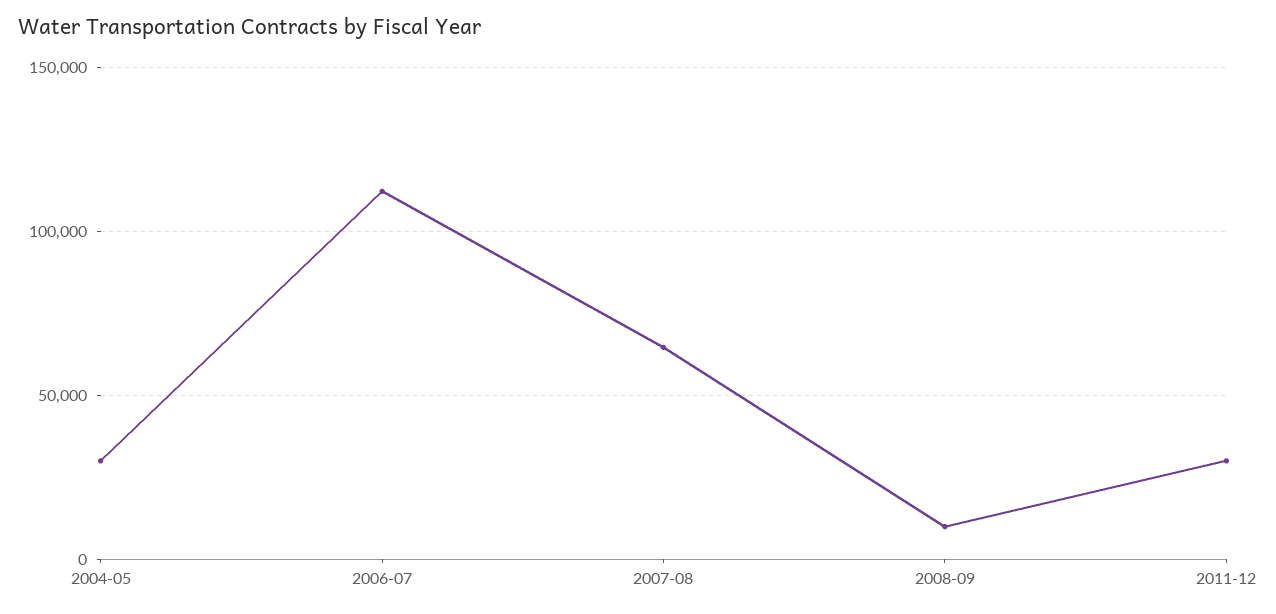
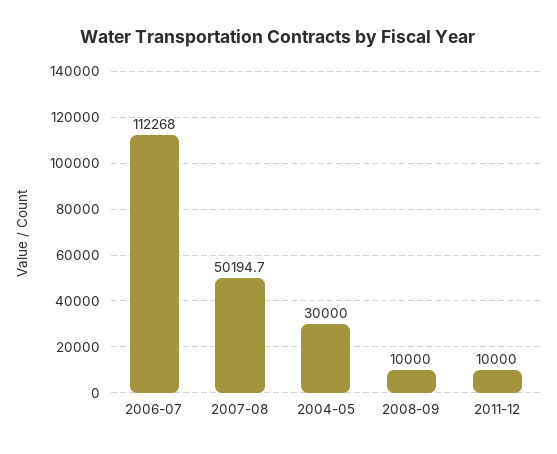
  {
    "2004-05": 30000,
    "2006-07": 112268,
-   "2007-08": 65000,
+   "2007-08": 50194.7,
    "2008-09": 10000,
-   "2011-12": 30000
+   "2011-12": 10000
  }

